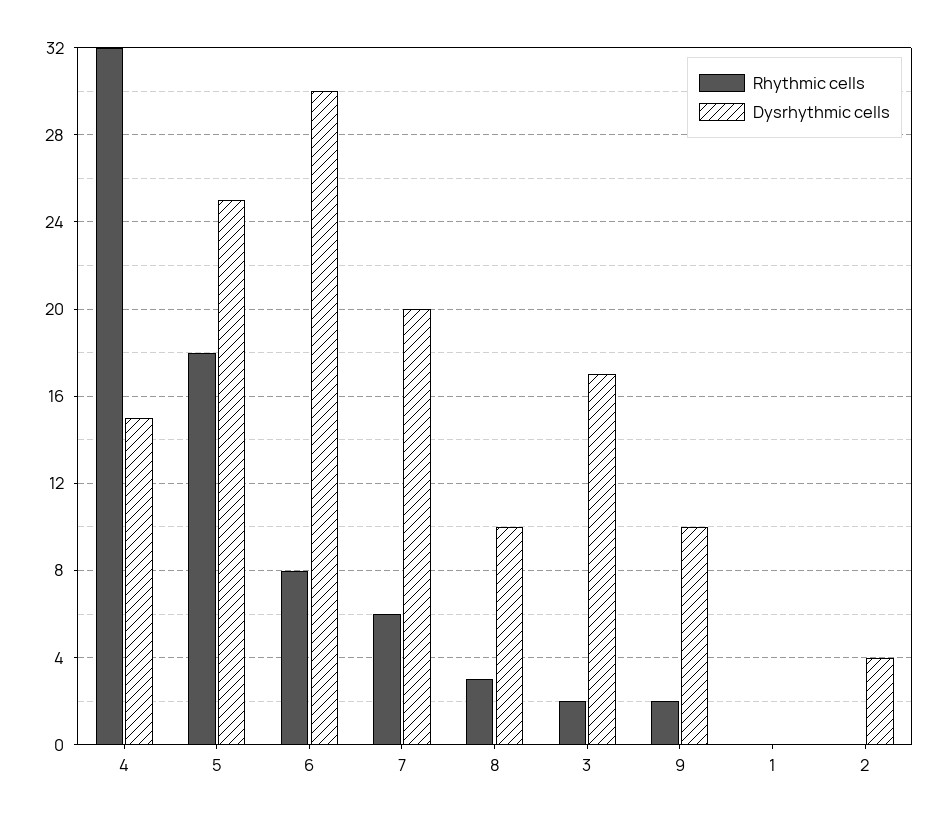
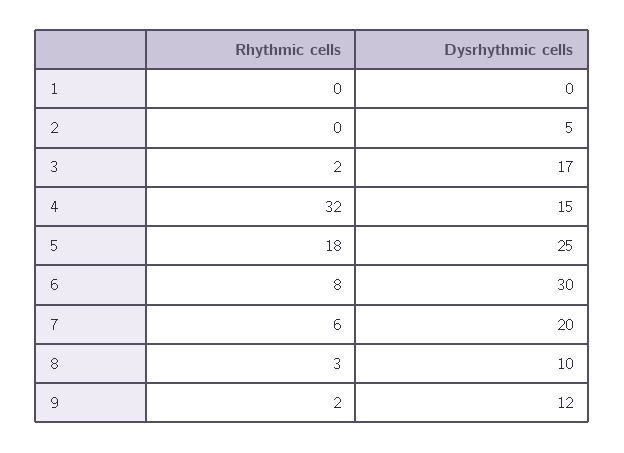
  {
    "Rhythmic cells": {
      "4": 32,
      "5": 18,
      "6": 8,
      "7": 6,
      "8": 3,
      "3": 2,
      "9": 2,
      "1": 0,
      "2": 0
    },
    "Dysrhythmic cells": {
      "4": 15,
      "5": 25,
      "6": 30,
      "7": 20,
      "8": 10,
      "3": 17,
-     "9": 10,
+     "9": 12,
      "1": 0,
-     "2": 4
+     "2": 5
    }
  }

